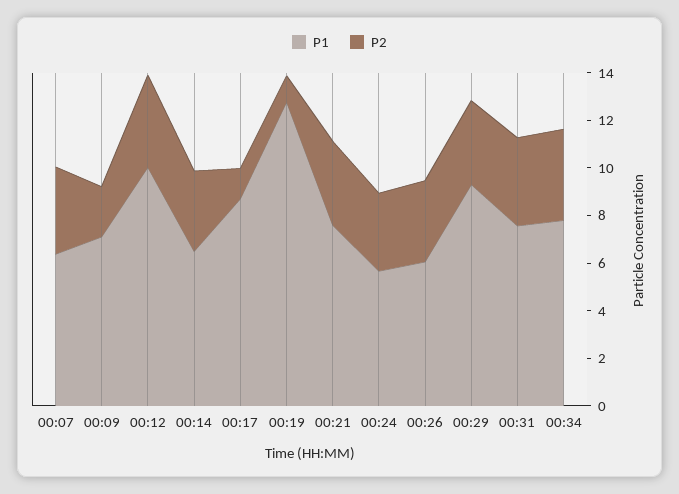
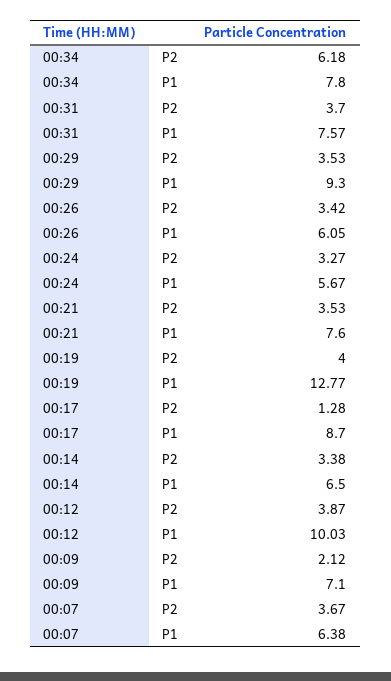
  {
    "P1": {
      "00:07": 6.38,
      "00:09": 7.1,
      "00:12": 10.03,
      "00:14": 6.5,
      "00:17": 8.7,
      "00:19": 12.77,
      "00:21": 7.6,
      "00:24": 5.67,
      "00:26": 6.05,
      "00:29": 9.3,
      "00:31": 7.57,
      "00:34": 7.8
    },
    "P2": {
      "00:07": 3.67,
      "00:09": 2.12,
      "00:12": 3.87,
      "00:14": 3.38,
      "00:17": 1.28,
-     "00:19": 1,
+     "00:19": 4,
      "00:21": 3.53,
      "00:24": 3.27,
      "00:26": 3.42,
      "00:29": 3.53,
      "00:31": 3.7,
-     "00:34": 4
+     "00:34": 6.18
    }
  }

